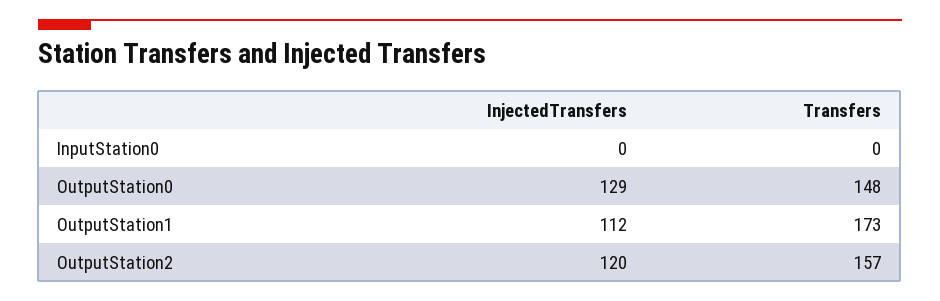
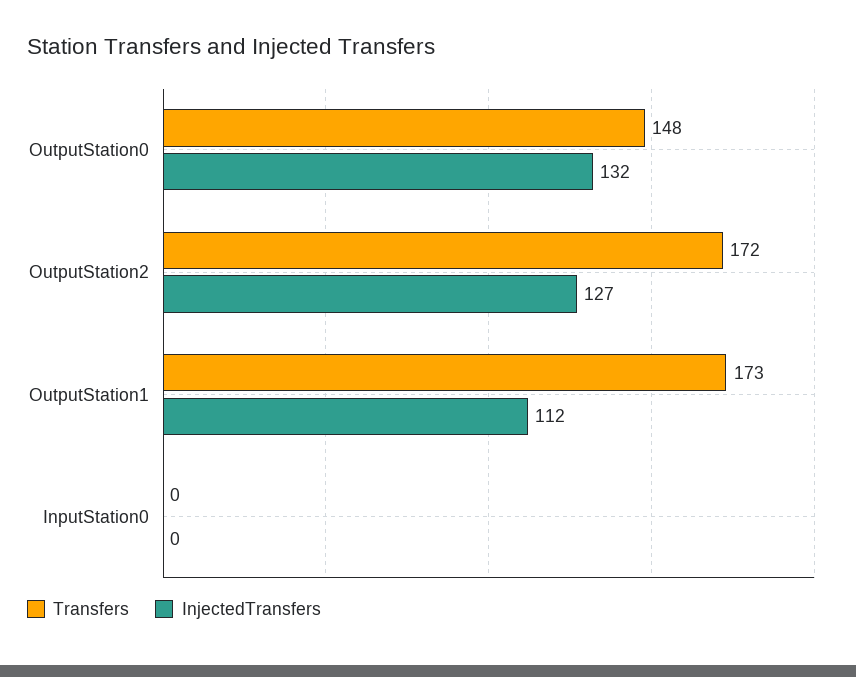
  {
    "InjectedTransfers": {
      "InputStation0": 0,
-     "OutputStation0": 129,
+     "OutputStation0": 132,
      "OutputStation1": 112,
-     "OutputStation2": 120
+     "OutputStation2": 127
    },
    "Transfers": {
      "InputStation0": 0,
      "OutputStation0": 148,
      "OutputStation1": 173,
-     "OutputStation2": 157
+     "OutputStation2": 172
    }
  }

